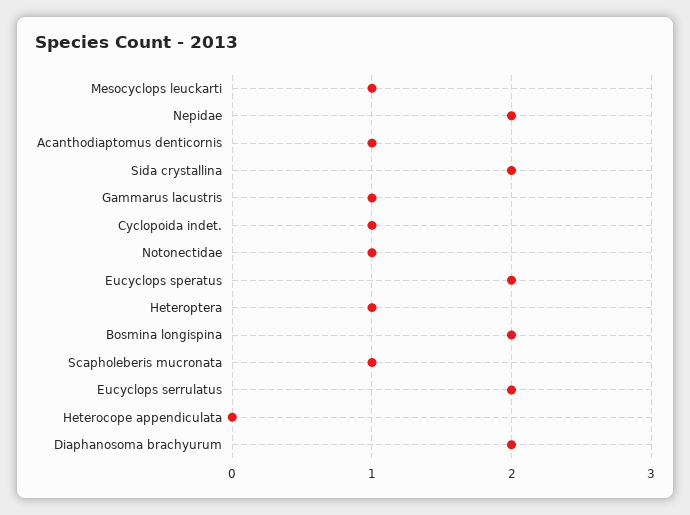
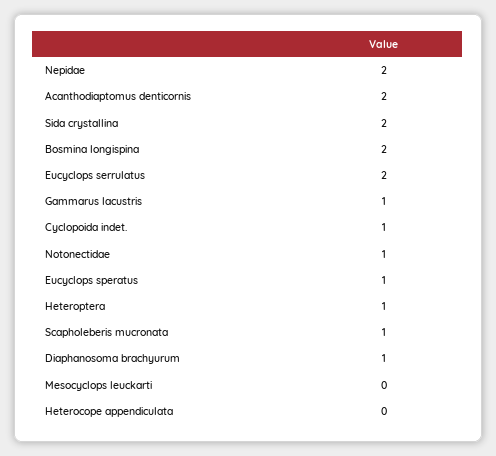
  {
-   "Mesocyclops leuckarti": 1,
+   "Mesocyclops leuckarti": 0,
    "Nepidae": 2,
-   "Acanthodiaptomus denticornis": 1,
+   "Acanthodiaptomus denticornis": 2,
    "Sida crystallina": 2,
    "Gammarus lacustris": 1,
    "Cyclopoida indet.": 1,
    "Notonectidae": 1,
-   "Eucyclops speratus": 2,
+   "Eucyclops speratus": 1,
    "Heteroptera": 1,
    "Bosmina longispina": 2,
    "Scapholeberis mucronata": 1,
    "Eucyclops serrulatus": 2,
    "Heterocope appendiculata": 0,
-   "Diaphanosoma brachyurum": 2
+   "Diaphanosoma brachyurum": 1
  }

